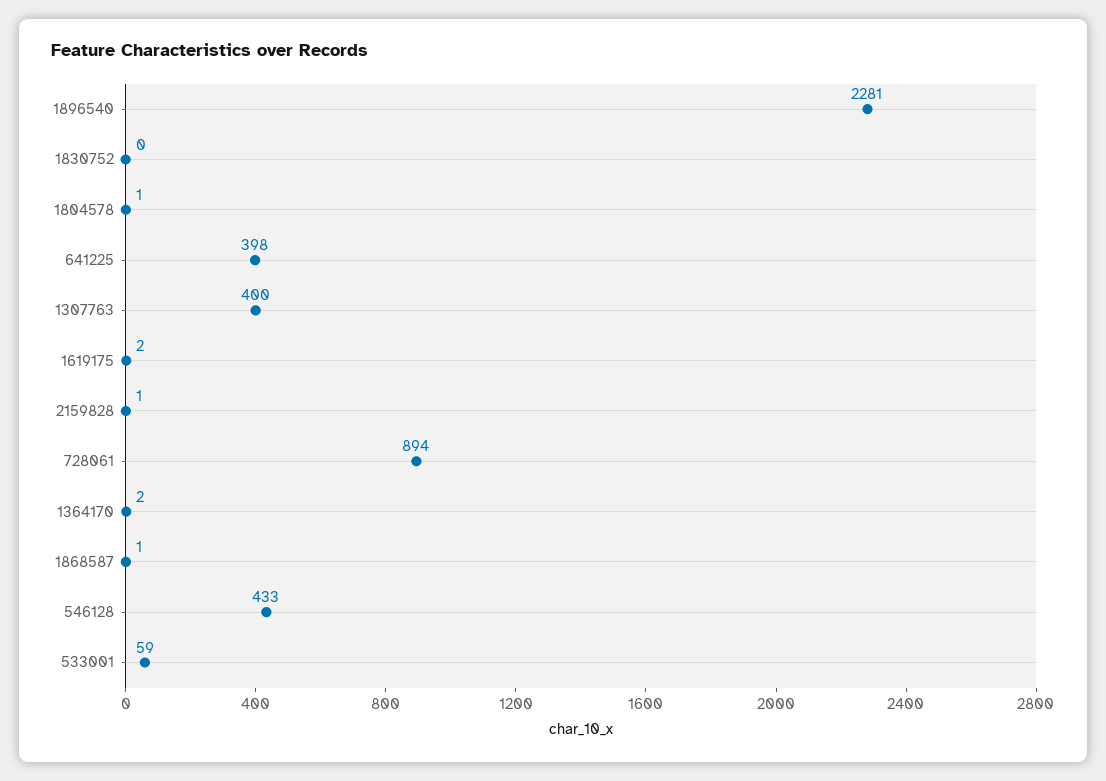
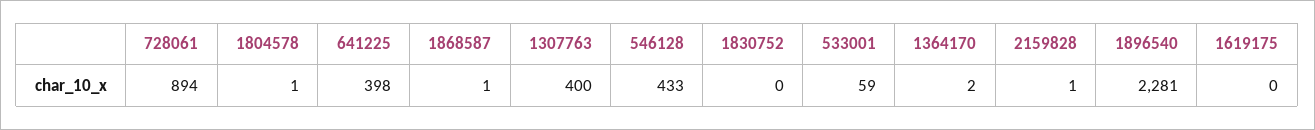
  {
    "1896540": 2281,
    "1830752": 0,
    "1804578": 1,
    "641225": 398,
    "1307763": 400,
-   "1619175": 2,
+   "1619175": 0,
    "2159828": 1,
    "728061": 894,
    "1364170": 2,
    "1868587": 1,
    "546128": 433,
    "533001": 59
  }

